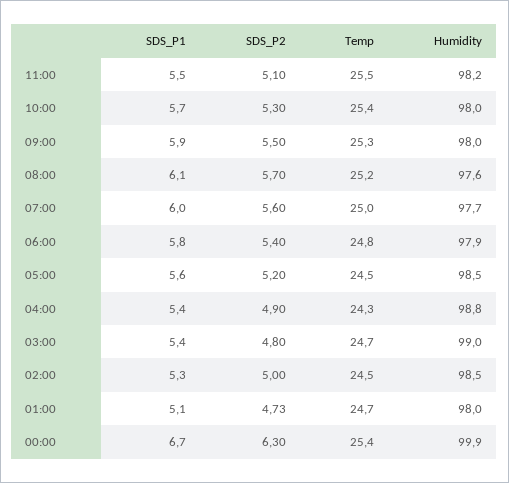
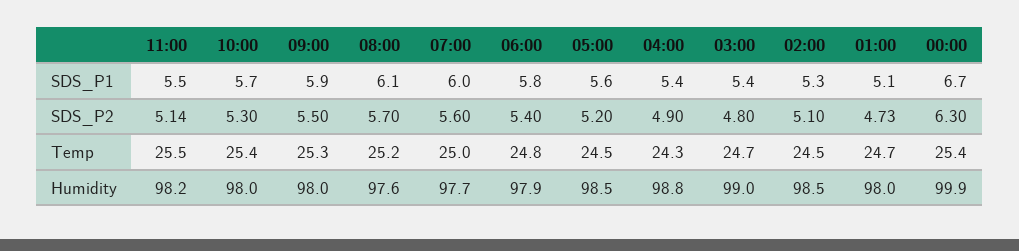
  {
    "SDS_P1": {
      "11:00": 5.5,
      "10:00": 5.7,
      "09:00": 5.9,
      "08:00": 6.1,
      "07:00": 6,
      "06:00": 5.8,
      "05:00": 5.6,
      "04:00": 5.4,
      "03:00": 5.4,
      "02:00": 5.3,
      "01:00": 5.1,
      "00:00": 6.7
    },
    "SDS_P2": {
-     "11:00": 5.1,
+     "11:00": 5.14,
      "10:00": 5.3,
      "09:00": 5.5,
      "08:00": 5.7,
      "07:00": 5.6,
      "06:00": 5.4,
      "05:00": 5.2,
      "04:00": 4.9,
      "03:00": 4.8,
-     "02:00": 5,
+     "02:00": 5.1,
      "01:00": 4.73,
      "00:00": 6.3
    },
    "Temp": {
      "11:00": 25.5,
      "10:00": 25.4,
      "09:00": 25.3,
      "08:00": 25.2,
      "07:00": 25,
      "06:00": 24.8,
      "05:00": 24.5,
      "04:00": 24.3,
      "03:00": 24.7,
      "02:00": 24.5,
      "01:00": 24.7,
      "00:00": 25.4
    },
    "Humidity": {
      "11:00": 98.2,
      "10:00": 98,
      "09:00": 98,
      "08:00": 97.6,
      "07:00": 97.7,
      "06:00": 97.9,
      "05:00": 98.5,
      "04:00": 98.8,
      "03:00": 99,
      "02:00": 98.5,
      "01:00": 98,
      "00:00": 99.9
    }
  }

